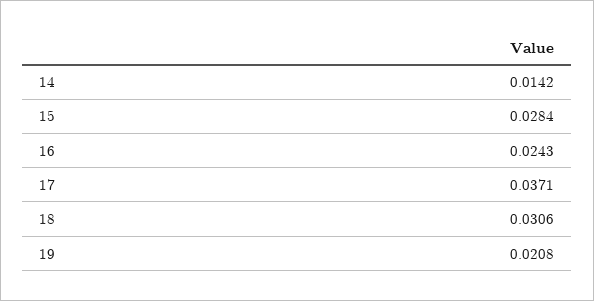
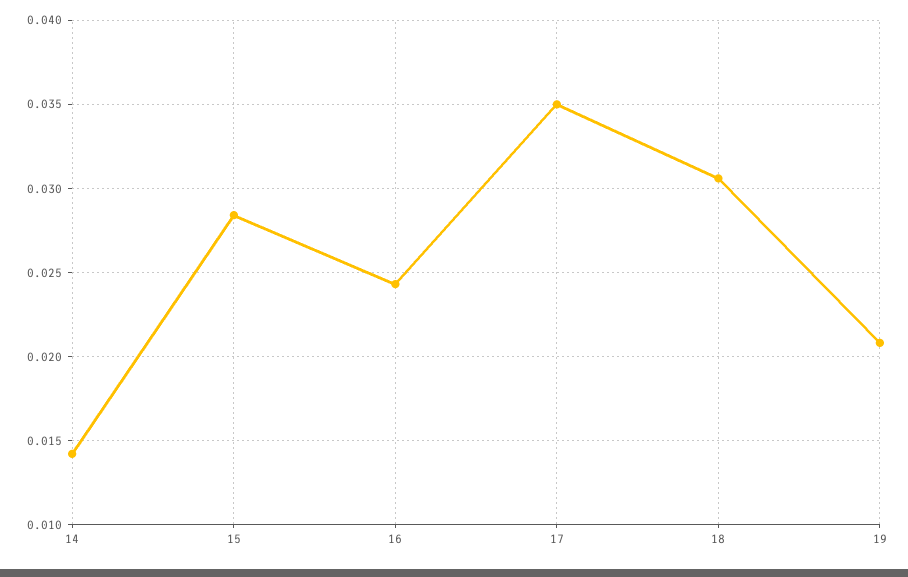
  {
    "14": 0.0142,
    "15": 0.0284,
    "16": 0.0243,
-   "17": 0.0371,
+   "17": 0.035,
    "18": 0.0306,
    "19": 0.0208
  }

